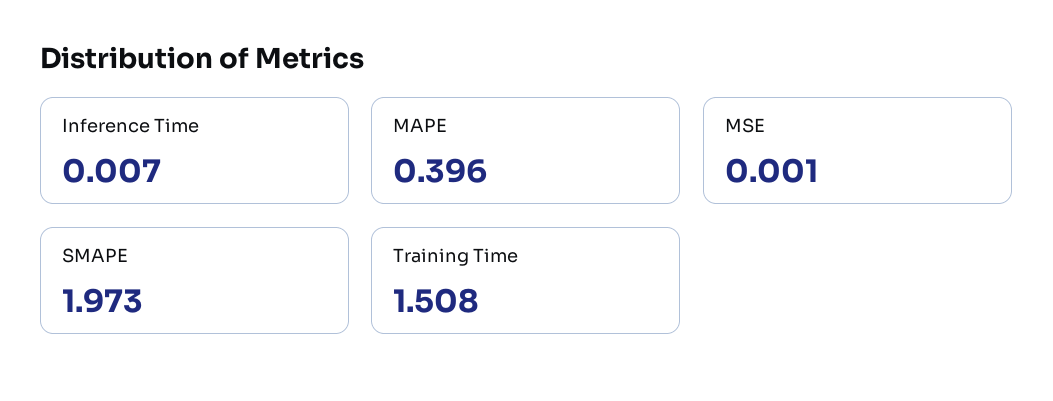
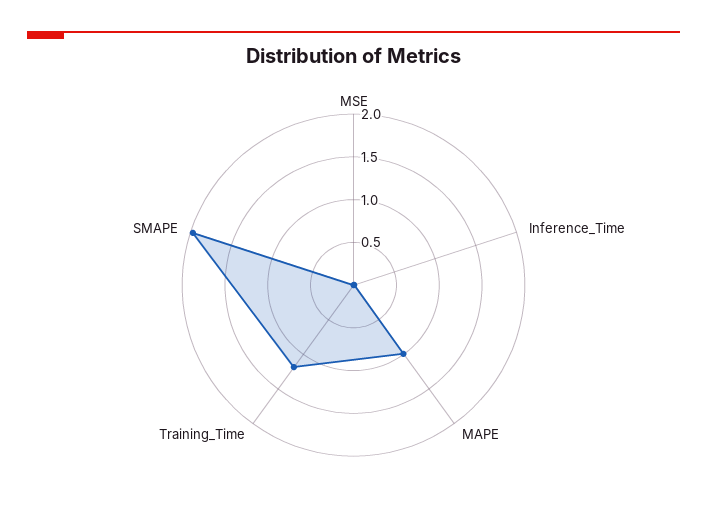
  {
    "Inference Time": 0.007,
-   "MAPE": 0.396,
+   "MAPE": 1,
    "MSE": 0.001,
    "SMAPE": 1.973,
-   "Training Time": 1.508
+   "Training Time": 1.2
  }

